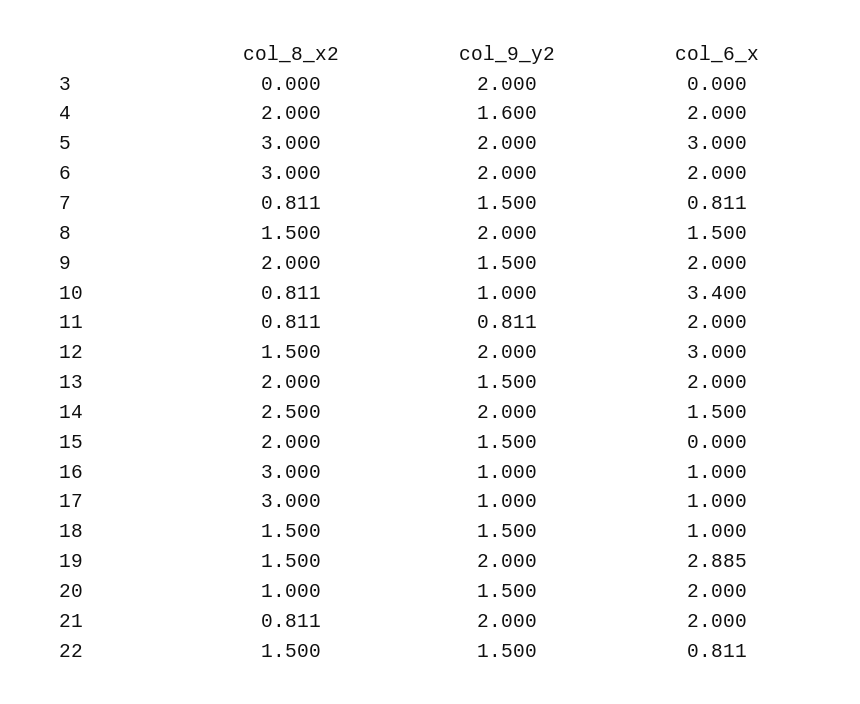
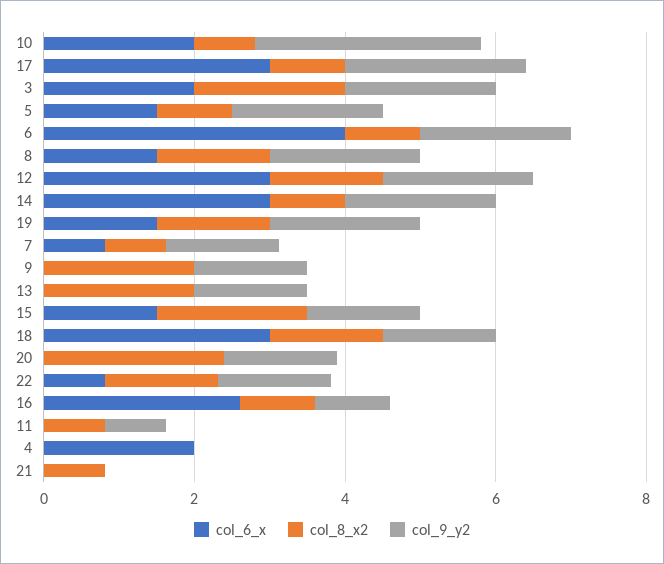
  {
    "col_8_x2": {
-     "3": 0,
+     "3": 2,
-     "4": 2,
+     "4": 0,
-     "5": 3,
+     "5": 1,
-     "6": 3,
+     "6": 1,
      "7": 0.811,
      "8": 1.5,
      "9": 2,
      "10": 0.811,
      "11": 0.811,
      "12": 1.5,
      "13": 2,
-     "14": 2.5,
+     "14": 1,
      "15": 2,
-     "16": 3,
+     "16": 1,
-     "17": 3,
+     "17": 1,
      "18": 1.5,
      "19": 1.5,
-     "20": 1,
+     "20": 2.5,
      "21": 0.811,
      "22": 1.5
    },
    "col_9_y2": {
      "3": 2,
-     "4": 1.6,
+     "4": 0,
      "5": 2,
      "6": 2,
      "7": 1.5,
      "8": 2,
      "9": 1.5,
-     "10": 1,
+     "10": 3,
      "11": 0.811,
      "12": 2,
      "13": 1.5,
      "14": 2,
      "15": 1.5,
      "16": 1,
-     "17": 1,
+     "17": 2.5,
      "18": 1.5,
      "19": 2,
      "20": 1.5,
-     "21": 2,
+     "21": 0,
      "22": 1.5
    },
    "col_6_x": {
-     "3": 0,
+     "3": 2,
      "4": 2,
-     "5": 3,
+     "5": 1.5,
-     "6": 2,
+     "6": 4,
      "7": 0.811,
      "8": 1.5,
-     "9": 2,
+     "9": 0,
-     "10": 3.4,
+     "10": 2,
-     "11": 2,
+     "11": 0,
      "12": 3,
-     "13": 2,
+     "13": 0,
-     "14": 1.5,
+     "14": 3,
-     "15": 0,
+     "15": 1.5,
-     "16": 1,
+     "16": 2.5,
-     "17": 1,
+     "17": 3,
-     "18": 1,
+     "18": 3,
-     "19": 2.885,
+     "19": 1.5,
-     "20": 2,
+     "20": 0,
-     "21": 2,
+     "21": 0,
      "22": 0.811
    }
  }

